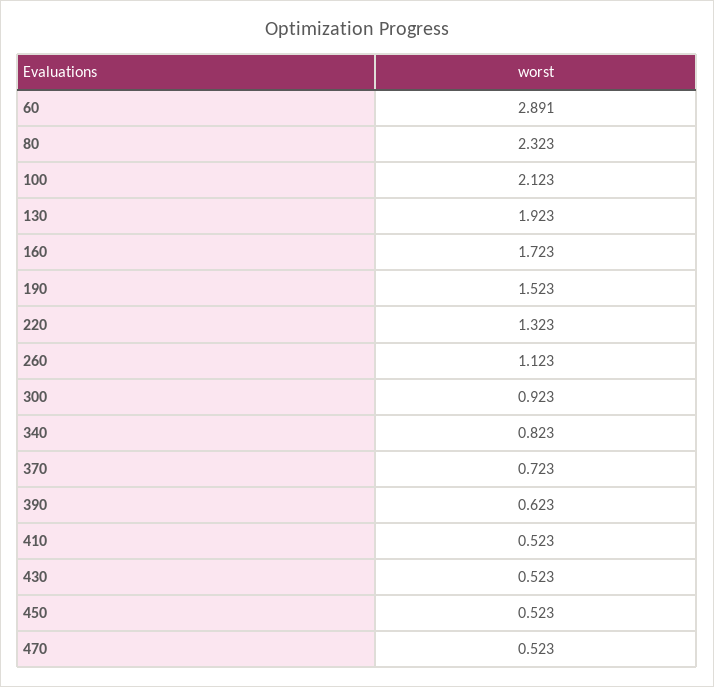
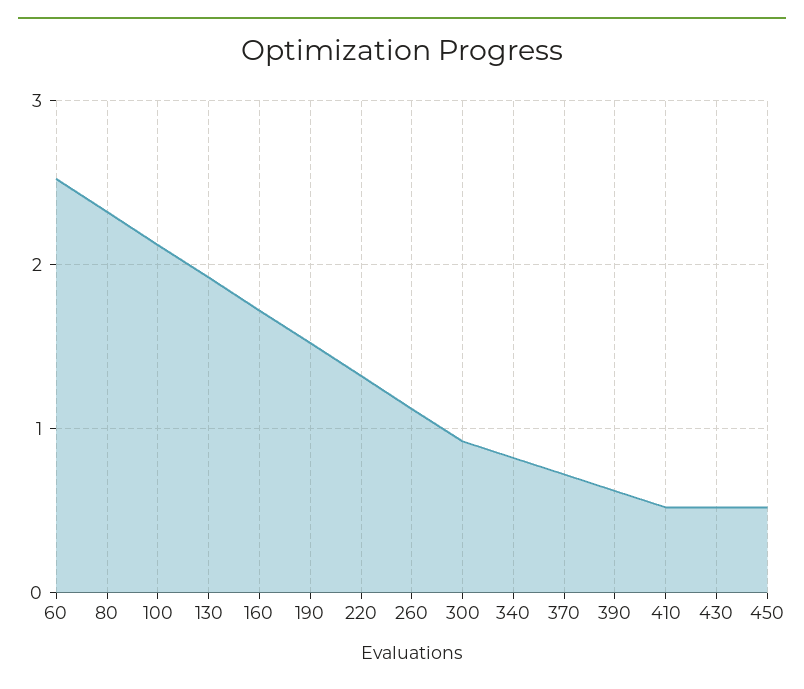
  {
-   "60": 2.891,
+   "60": 2.5,
    "80": 2.323,
    "100": 2.123,
    "130": 1.923,
    "160": 1.723,
    "190": 1.523,
    "220": 1.323,
    "260": 1.123,
    "300": 0.923,
    "340": 0.823,
    "370": 0.723,
    "390": 0.623,
    "410": 0.523,
    "430": 0.523,
-   "450": 0.523,
+   "450": 0.523
-   "470": 0.523
  }

